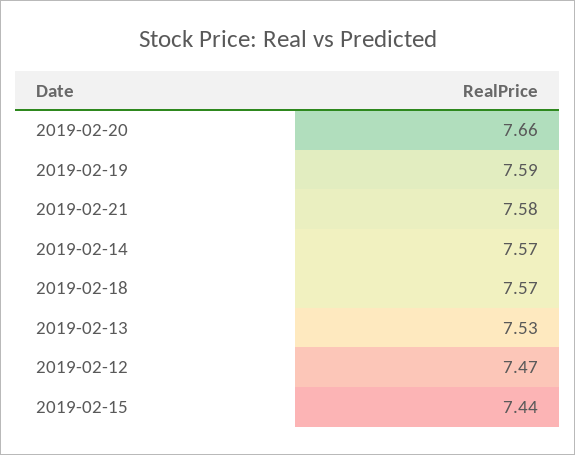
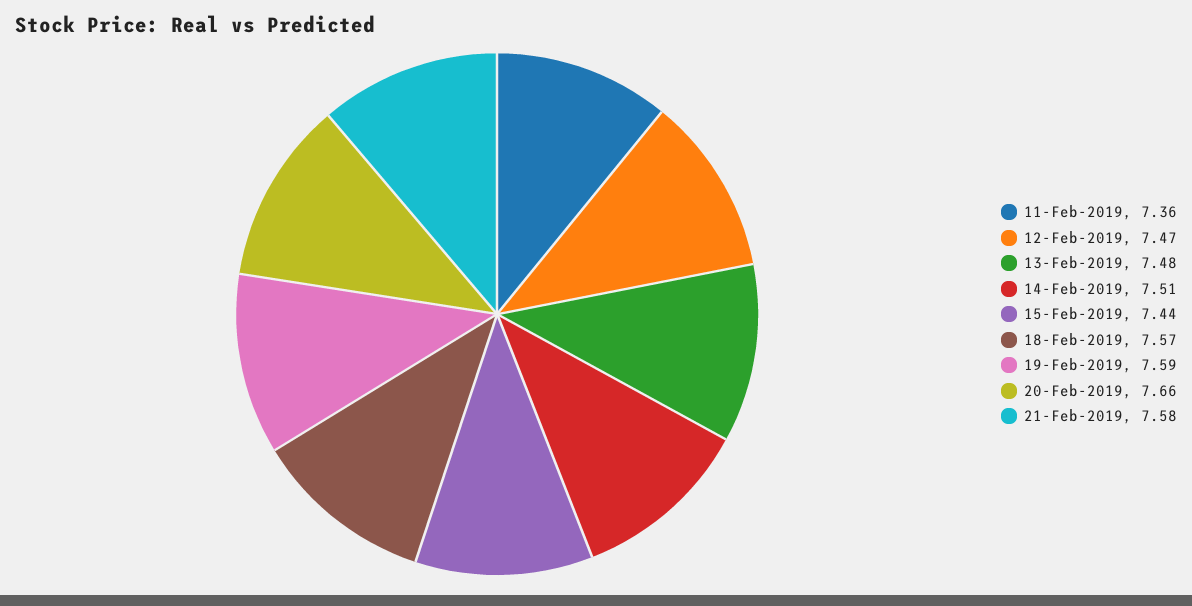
  {
    "2019-02-20": 7.66,
    "2019-02-19": 7.59,
    "2019-02-21": 7.58,
-   "2019-02-14": 7.57,
+   "2019-02-14": 7.51,
    "2019-02-18": 7.57,
-   "2019-02-13": 7.53,
+   "2019-02-13": 7.48,
    "2019-02-12": 7.47,
-   "2019-02-15": 7.44
+   "2019-02-15": 7.44,
+   "11-Feb-2019": 7.36
  }

